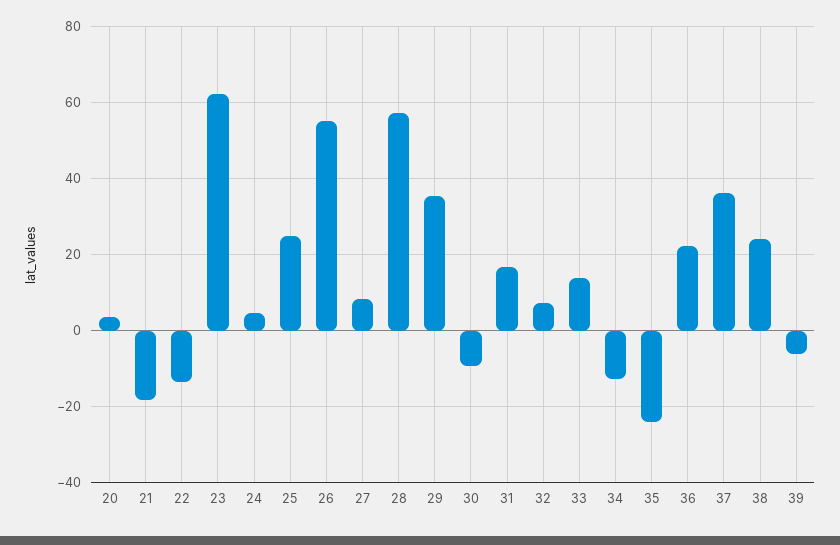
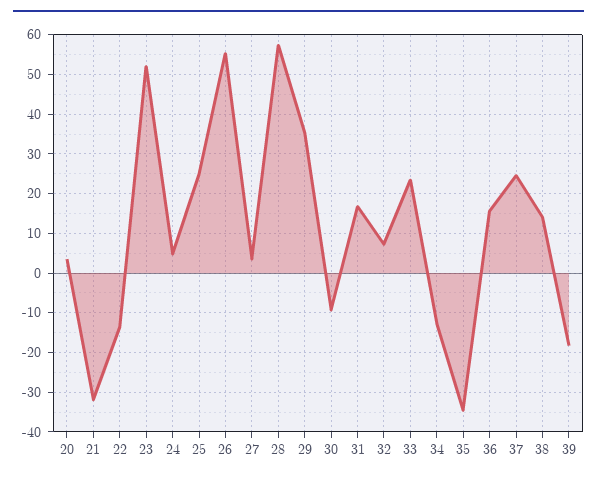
  {
    "20": 4,
-   "21": -18,
+   "21": -32,
    "22": -14,
-   "23": 62,
+   "23": 52,
    "24": 4,
    "25": 24,
    "26": 56,
-   "27": 8,
+   "27": 4,
    "28": 58,
    "29": 36,
    "30": -10,
    "31": 16,
    "32": 8,
-   "33": 14,
+   "33": 24,
    "34": -12,
-   "35": -24,
+   "35": -34,
-   "36": 22,
+   "36": 16,
-   "37": 36,
+   "37": 24,
-   "38": 24,
+   "38": 14,
-   "39": -6
+   "39": -18
  }

